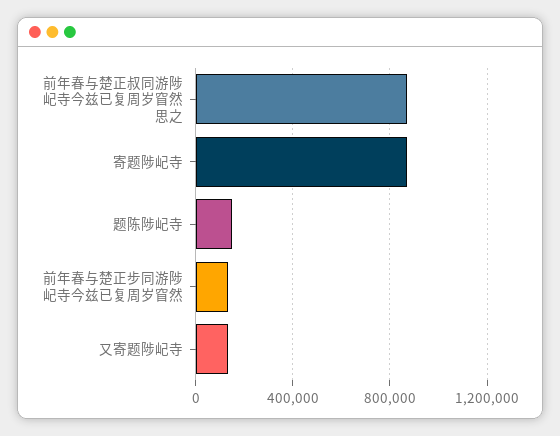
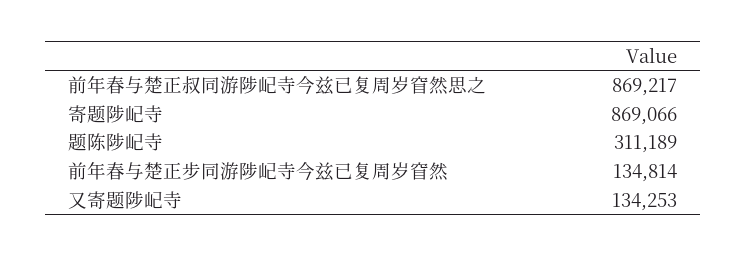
  {
    "前年春与楚正叔同游陟屺寺今兹已复周岁窅然思之": 869217,
    "寄题陟屺寺": 869066,
-   "题陈陟屺寺": 150000,
+   "题陈陟屺寺": 311189,
    "前年春与楚正步同游陟屺寺今兹已复周岁窅然": 134814,
    "又寄题陟屺寺": 134253
  }

